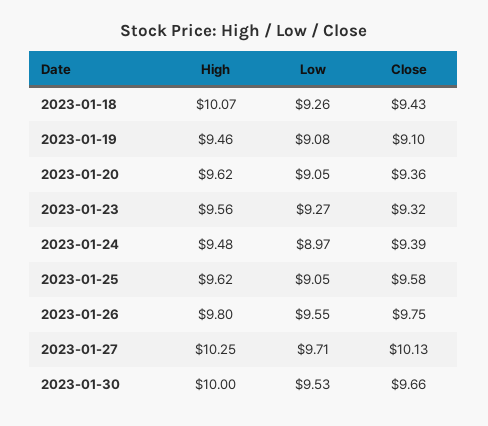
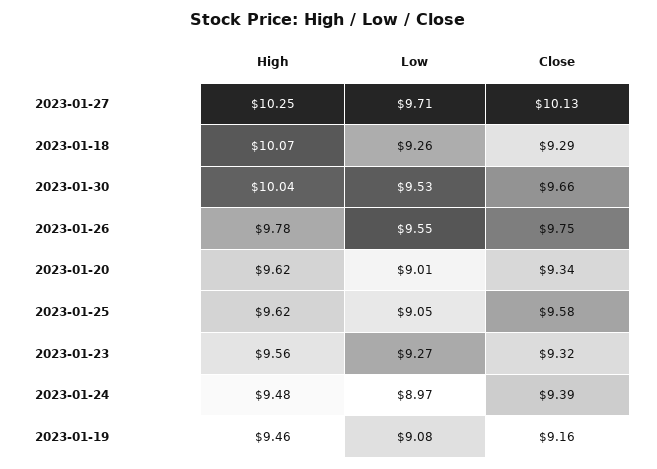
  {
    "High": {
      "2023-01-18": 10.07,
      "2023-01-19": 9.46,
      "2023-01-20": 9.62,
      "2023-01-23": 9.56,
      "2023-01-24": 9.48,
      "2023-01-25": 9.62,
-     "2023-01-26": 9.8,
+     "2023-01-26": 9.78,
      "2023-01-27": 10.25,
-     "2023-01-30": 10
+     "2023-01-30": 10.04
    },
    "Low": {
      "2023-01-18": 9.26,
      "2023-01-19": 9.08,
-     "2023-01-20": 9.05,
+     "2023-01-20": 9.01,
      "2023-01-23": 9.27,
      "2023-01-24": 8.97,
      "2023-01-25": 9.05,
      "2023-01-26": 9.55,
      "2023-01-27": 9.71,
      "2023-01-30": 9.53
    },
    "Close": {
-     "2023-01-18": 9.43,
+     "2023-01-18": 9.29,
-     "2023-01-19": 9.1,
+     "2023-01-19": 9.16,
-     "2023-01-20": 9.36,
+     "2023-01-20": 9.34,
      "2023-01-23": 9.32,
      "2023-01-24": 9.39,
      "2023-01-25": 9.58,
      "2023-01-26": 9.75,
      "2023-01-27": 10.13,
      "2023-01-30": 9.66
    }
  }

